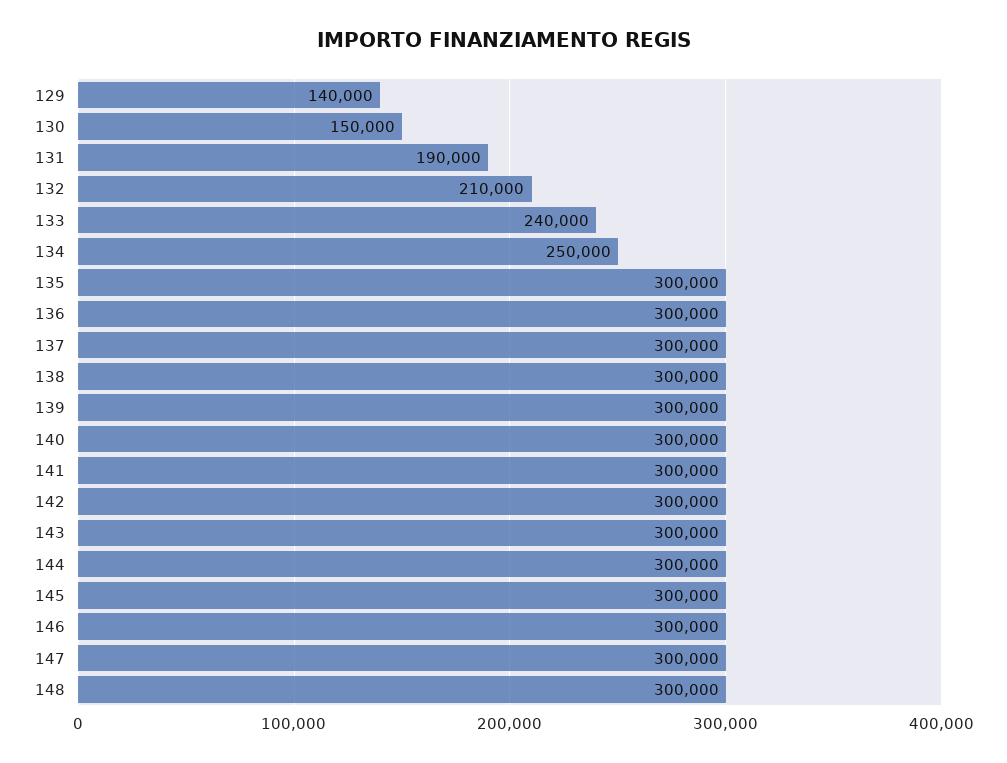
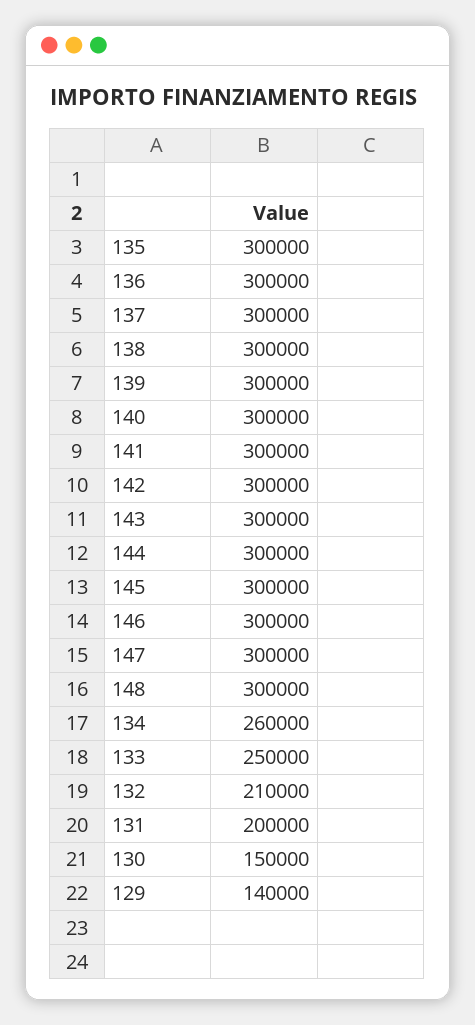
  {
    "129": 140000,
    "130": 150000,
-   "131": 190000,
+   "131": 200000,
    "132": 210000,
-   "133": 240000,
+   "133": 250000,
-   "134": 250000,
+   "134": 260000,
    "135": 300000,
    "136": 300000,
    "137": 300000,
    "138": 300000,
    "139": 300000,
    "140": 300000,
    "141": 300000,
    "142": 300000,
    "143": 300000,
    "144": 300000,
    "145": 300000,
    "146": 300000,
    "147": 300000,
    "148": 300000
  }

